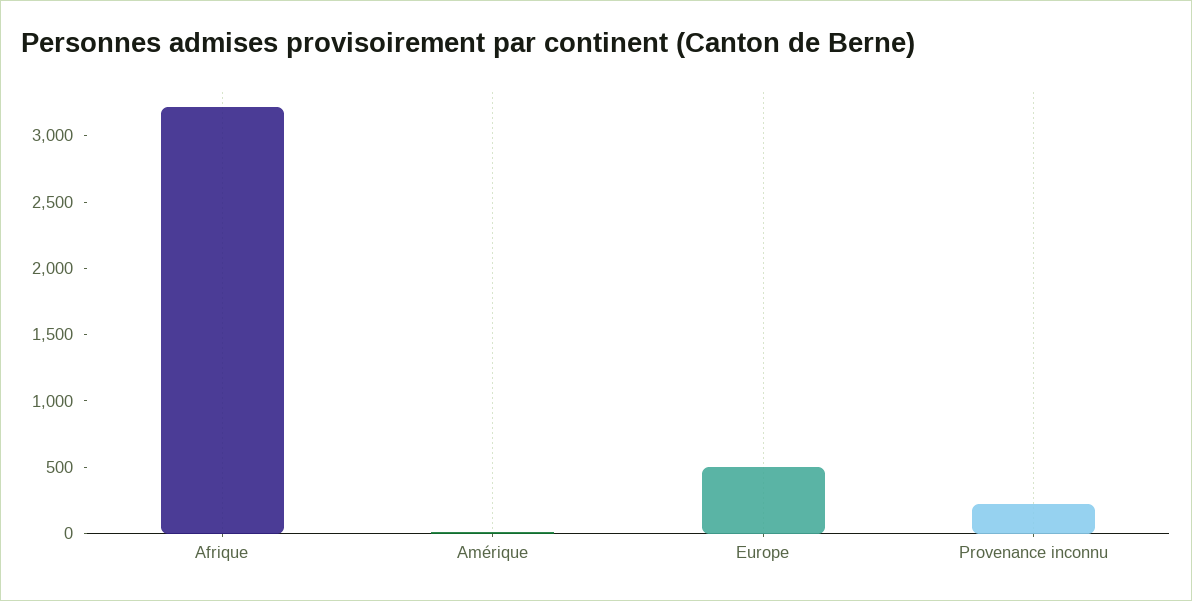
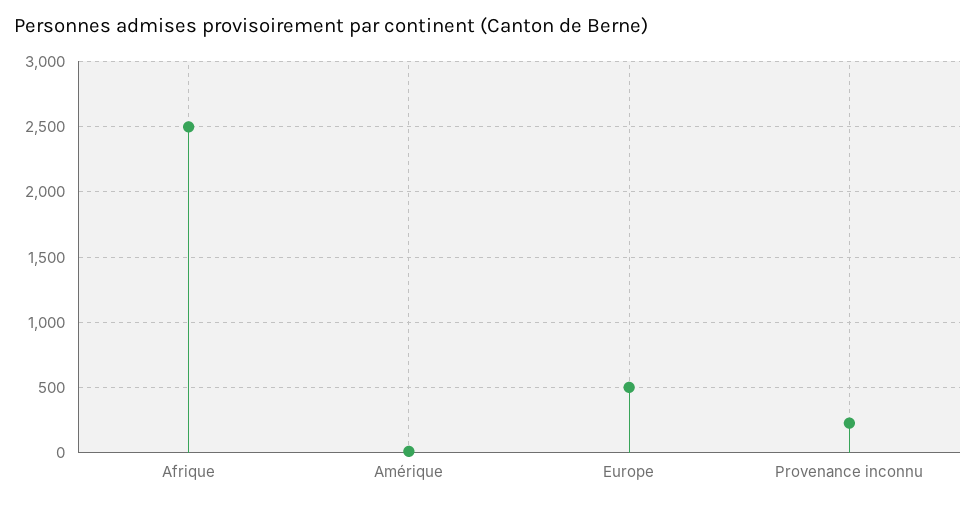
  {
-   "Afrique": 3200,
+   "Afrique": 2500,
    "Amérique": 0,
    "Europe": 500,
    "Provenance inconnu": 250
  }

